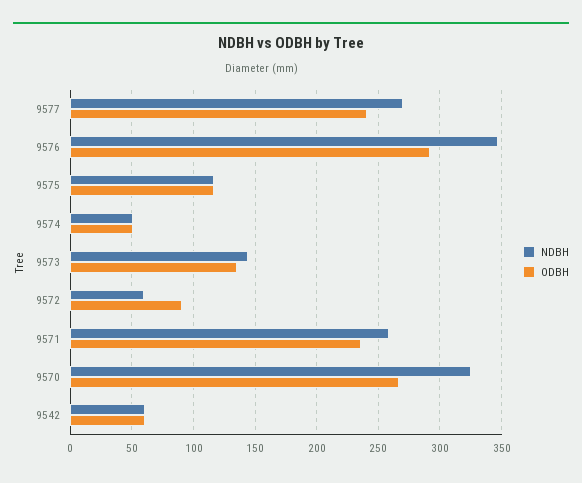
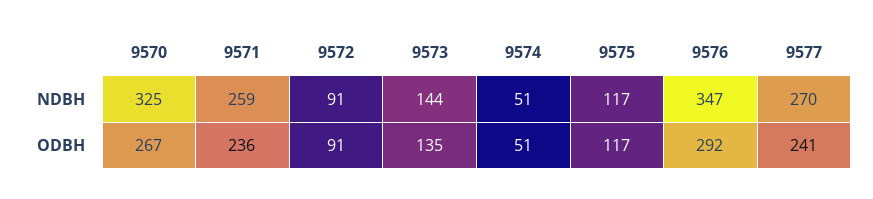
  {
    "NDBH": {
      "9577": 270,
      "9576": 347,
      "9575": 117,
      "9574": 51,
      "9573": 144,
-     "9572": 60,
+     "9572": 91,
      "9571": 259,
-     "9570": 325,
+     "9570": 325
-     "9542": 60
    },
    "ODBH": {
      "9577": 241,
      "9576": 292,
      "9575": 117,
      "9574": 51,
      "9573": 135,
      "9572": 91,
      "9571": 236,
-     "9570": 267,
+     "9570": 267
-     "9542": 60
    }
  }

